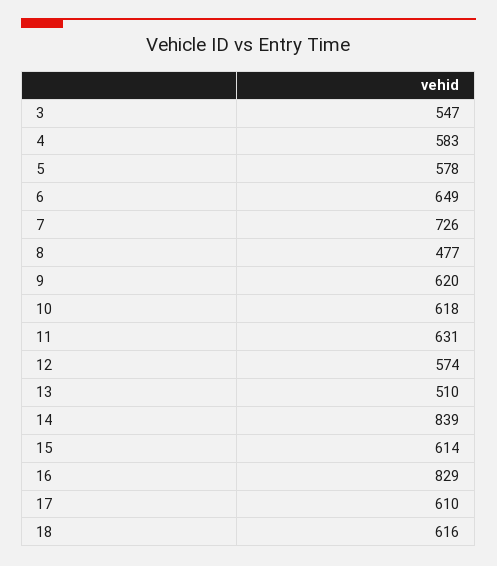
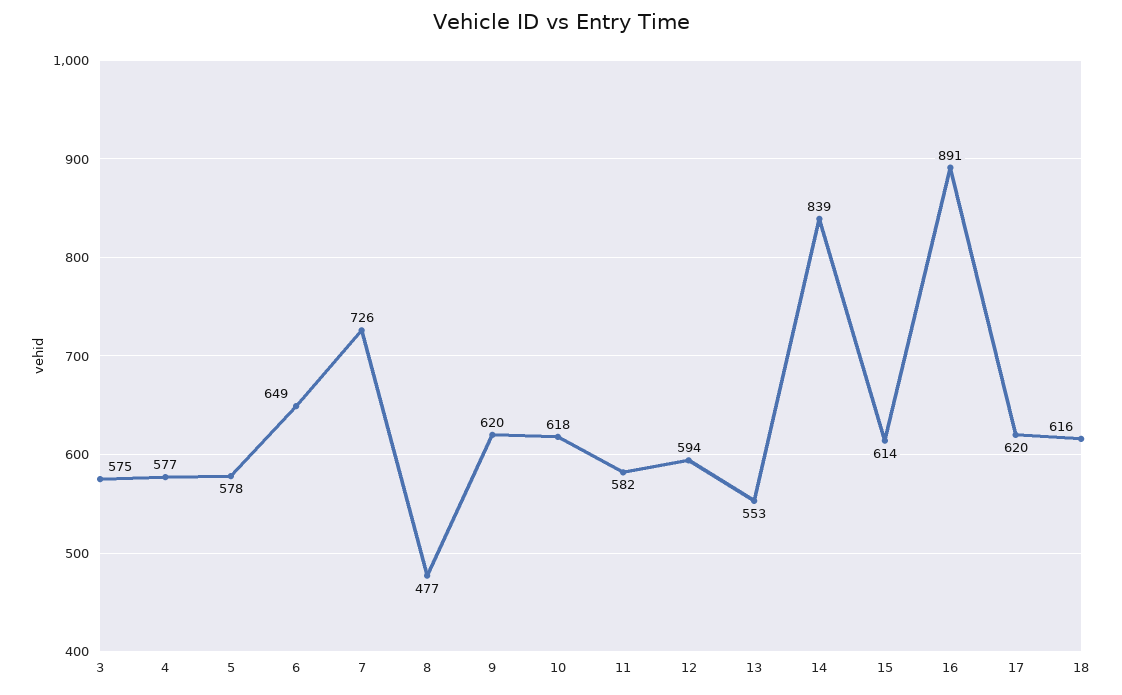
  {
-   "3": 547,
+   "3": 575,
-   "4": 583,
+   "4": 577,
    "5": 578,
    "6": 649,
    "7": 726,
    "8": 477,
    "9": 620,
    "10": 618,
-   "11": 631,
+   "11": 582,
-   "12": 574,
+   "12": 594,
-   "13": 510,
+   "13": 553,
    "14": 839,
    "15": 614,
-   "16": 829,
+   "16": 891,
-   "17": 610,
+   "17": 620,
    "18": 616
  }

